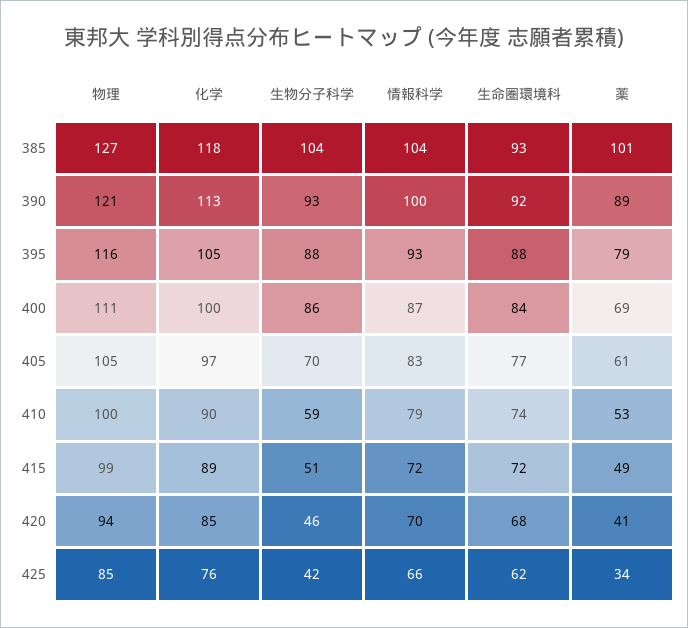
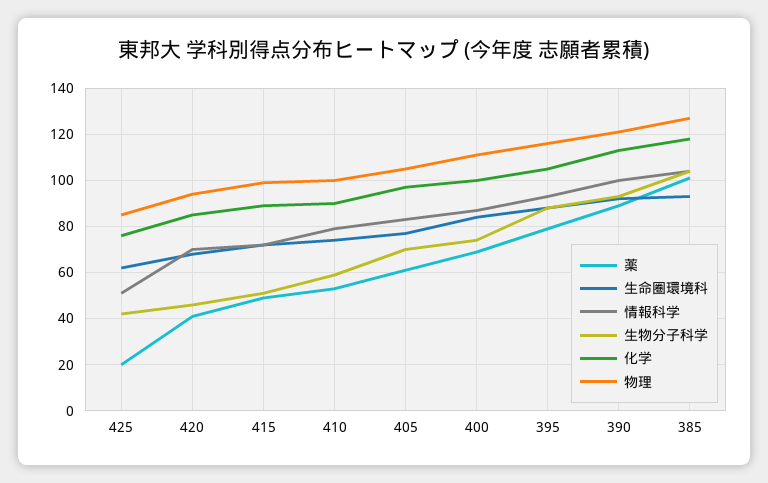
  {
    "物理": {
      "385": 127,
      "390": 121,
      "395": 116,
      "400": 111,
      "405": 105,
      "410": 100,
      "415": 99,
      "420": 94,
      "425": 85
    },
    "化学": {
      "385": 118,
      "390": 113,
      "395": 105,
      "400": 100,
      "405": 97,
      "410": 90,
      "415": 89,
      "420": 85,
      "425": 76
    },
    "生物分子科学": {
      "385": 104,
      "390": 93,
      "395": 88,
-     "400": 86,
+     "400": 75,
      "405": 70,
      "410": 59,
      "415": 51,
      "420": 46,
      "425": 42
    },
    "情報科学": {
      "385": 104,
      "390": 100,
      "395": 93,
      "400": 87,
      "405": 83,
      "410": 79,
      "415": 72,
      "420": 70,
-     "425": 66
+     "425": 50
    },
    "生命圏環境科": {
      "385": 93,
      "390": 92,
      "395": 88,
      "400": 84,
      "405": 77,
      "410": 74,
      "415": 72,
      "420": 68,
      "425": 62
    },
    "薬": {
      "385": 101,
      "390": 89,
      "395": 79,
      "400": 69,
      "405": 61,
      "410": 53,
      "415": 49,
      "420": 41,
-     "425": 34
+     "425": 20
    }
  }

